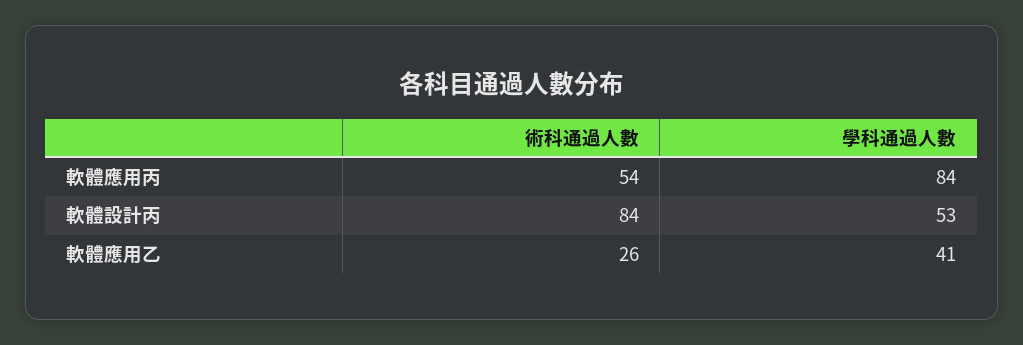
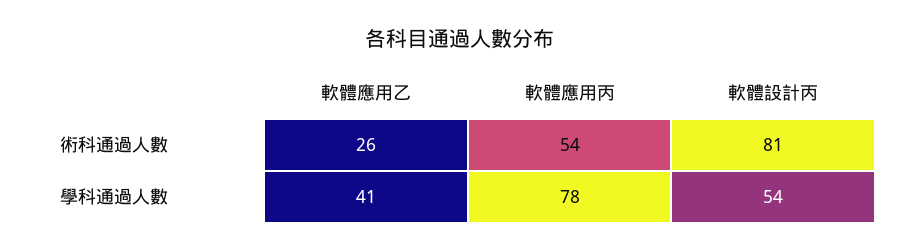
  {
    "術科通過人數": {
      "軟體應用丙": 54,
-     "軟體設計丙": 84,
+     "軟體設計丙": 81,
      "軟體應用乙": 26
    },
    "學科通過人數": {
-     "軟體應用丙": 84,
+     "軟體應用丙": 78,
-     "軟體設計丙": 53,
+     "軟體設計丙": 54,
      "軟體應用乙": 41
    }
  }

